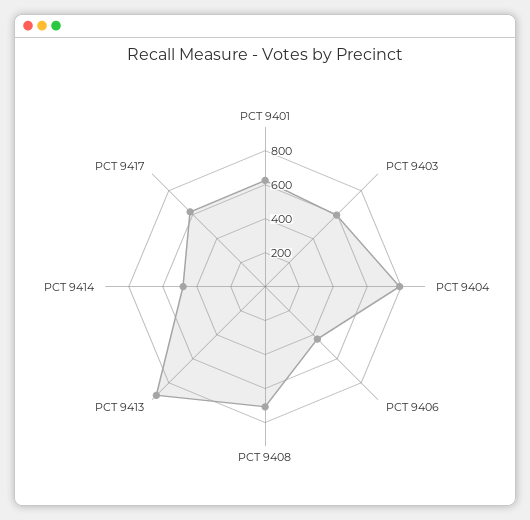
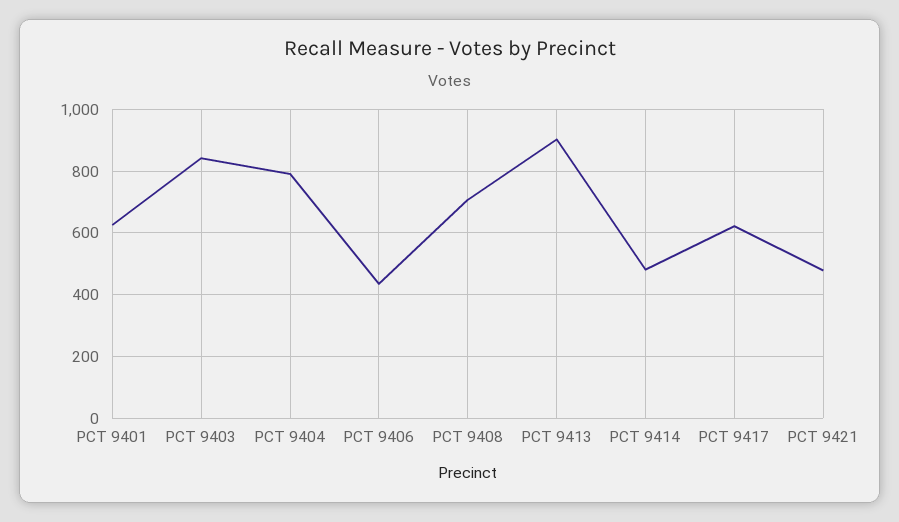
  {
    "PCT 9401": 620,
-   "PCT 9403": 600,
+   "PCT 9403": 840,
    "PCT 9404": 800,
    "PCT 9406": 440,
    "PCT 9408": 700,
    "PCT 9413": 900,
    "PCT 9414": 480,
-   "PCT 9417": 620
+   "PCT 9417": 620,
+   "PCT 9421": 480
  }

